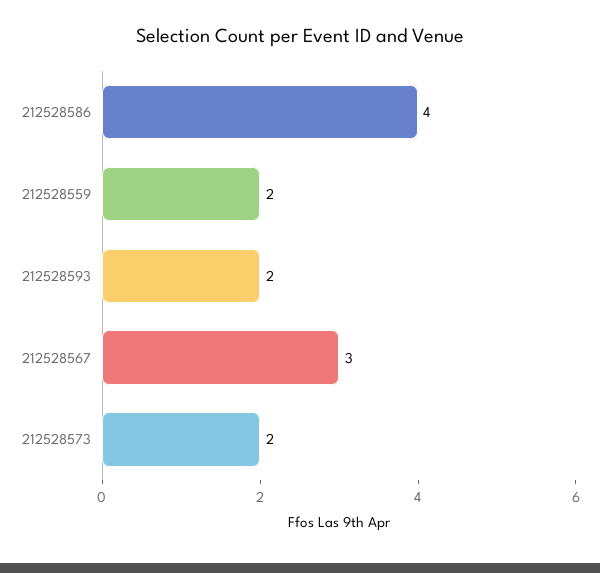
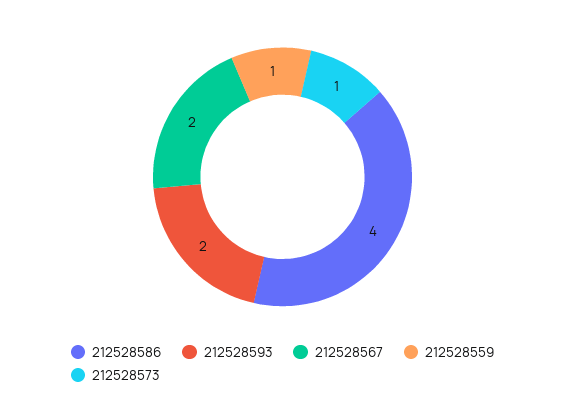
  {
    "212528586": 4,
-   "212528559": 2,
+   "212528559": 1,
    "212528593": 2,
-   "212528567": 3,
+   "212528567": 2,
-   "212528573": 2
+   "212528573": 1
  }

